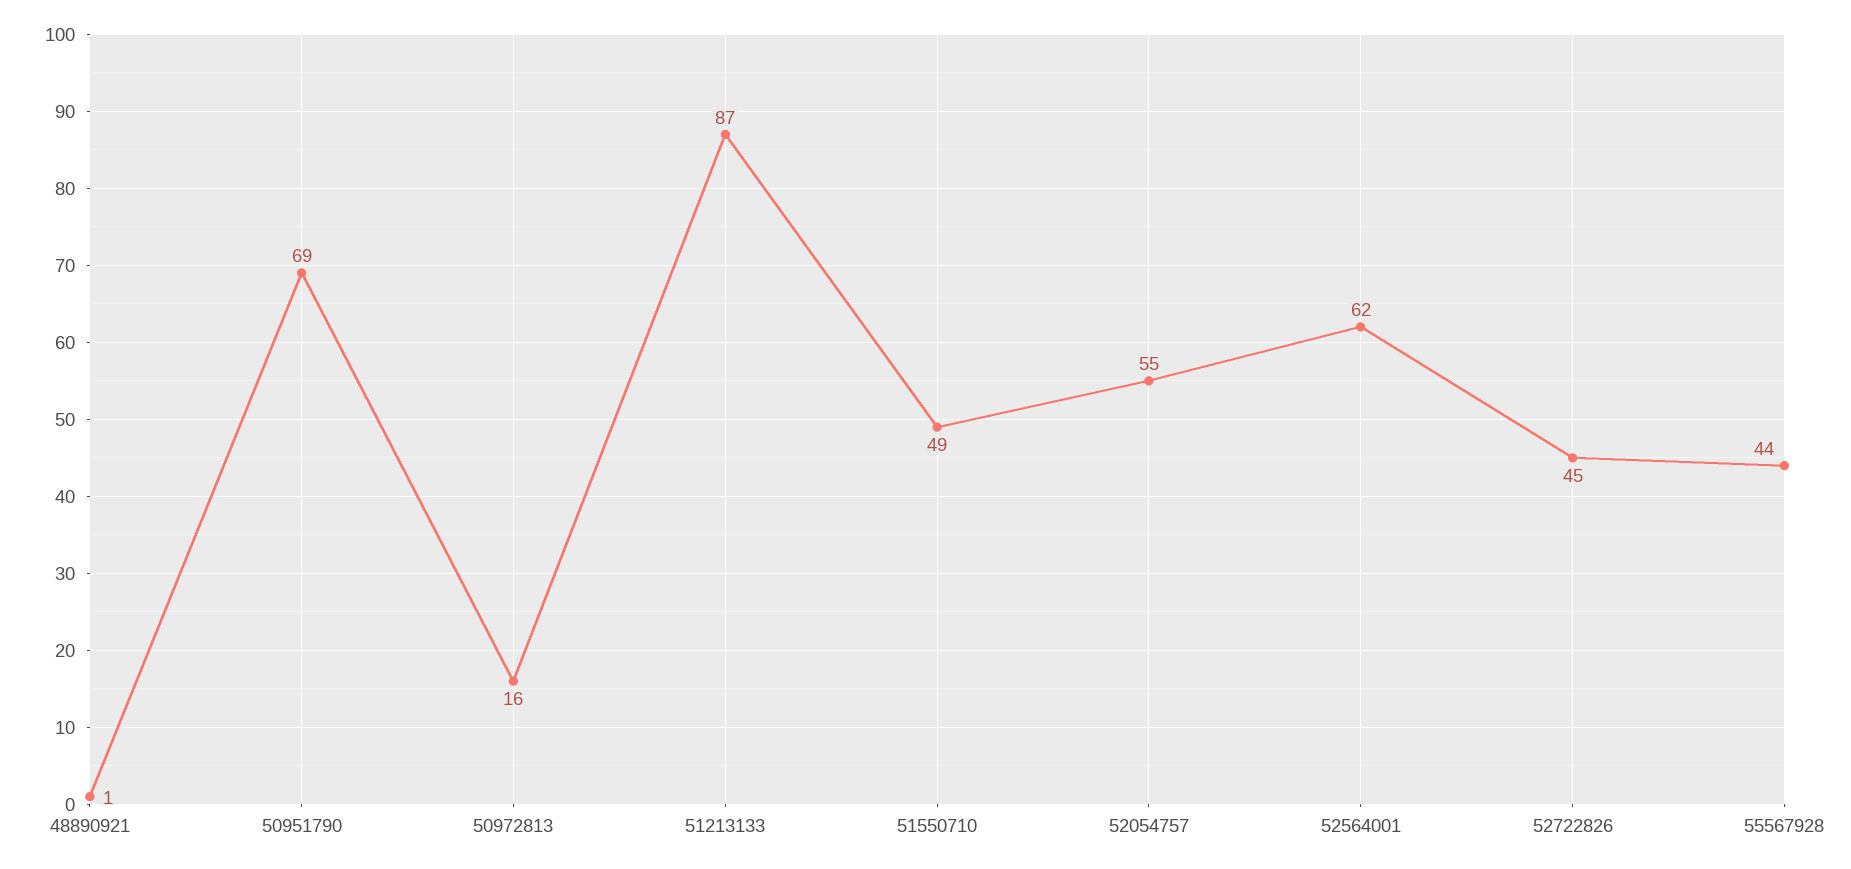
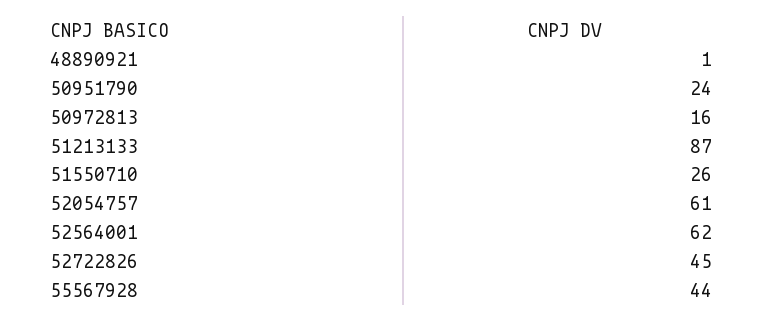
  {
    "48890921": 1,
-   "50951790": 69,
+   "50951790": 24,
    "50972813": 16,
    "51213133": 87,
-   "51550710": 49,
+   "51550710": 26,
-   "52054757": 55,
+   "52054757": 61,
    "52564001": 62,
    "52722826": 45,
    "55567928": 44
  }

